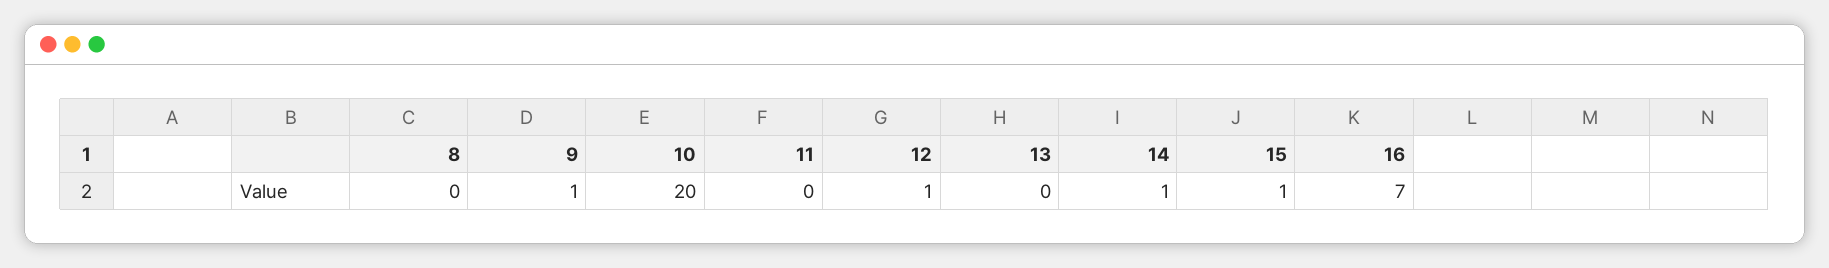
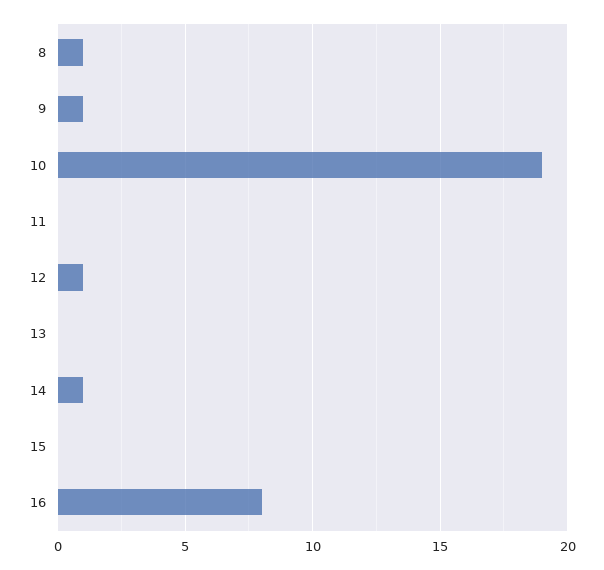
  {
-   "8": 0,
+   "8": 1,
    "9": 1,
-   "10": 20,
+   "10": 19,
    "11": 0,
    "12": 1,
    "13": 0,
    "14": 1,
-   "15": 1,
+   "15": 0,
-   "16": 7
+   "16": 8
  }

